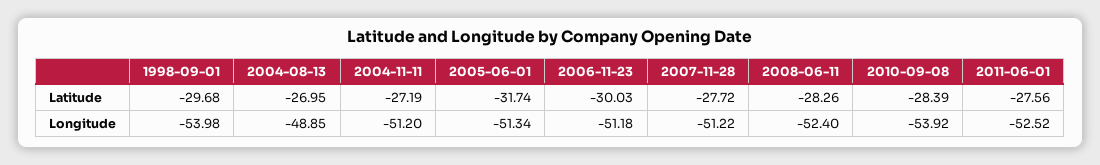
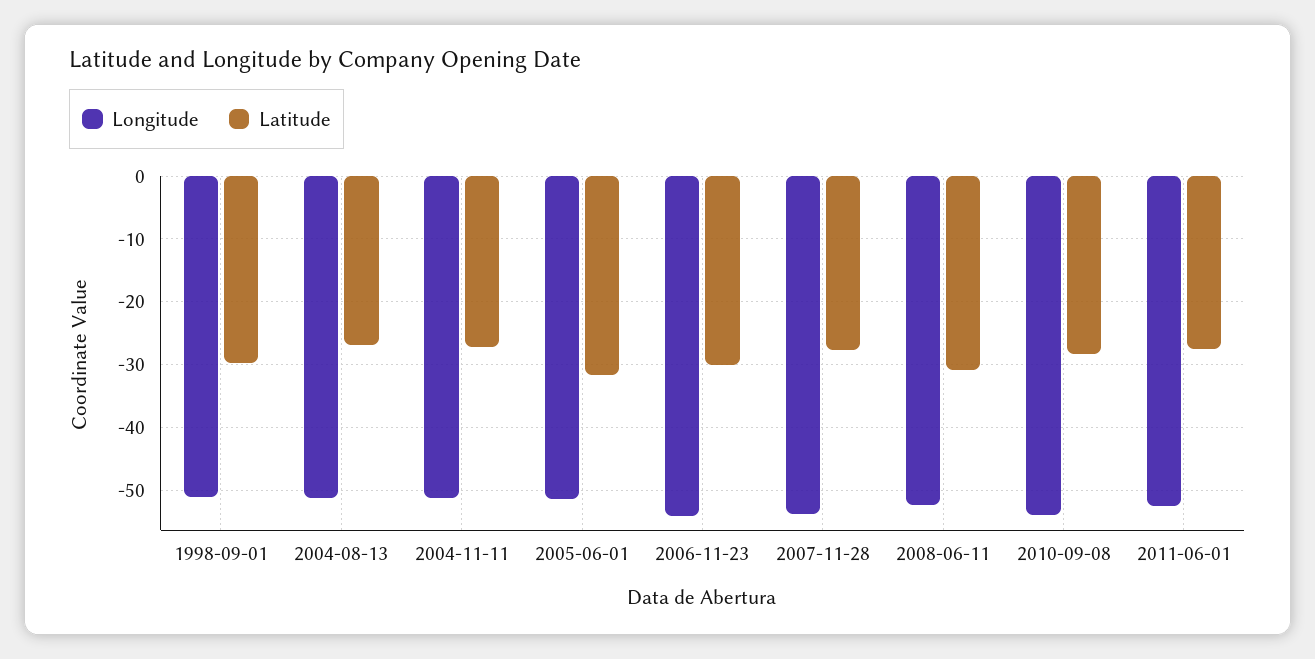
  {
    "Latitude": {
      "1998-09-01": -29.68,
      "2004-08-13": -26.95,
      "2004-11-11": -27.19,
      "2005-06-01": -31.74,
      "2006-11-23": -30.03,
      "2007-11-28": -27.72,
-     "2008-06-11": -28.26,
+     "2008-06-11": -31,
      "2010-09-08": -28.39,
      "2011-06-01": -27.56
    },
    "Longitude": {
-     "1998-09-01": -53.98,
+     "1998-09-01": -51,
-     "2004-08-13": -48.85,
+     "2004-08-13": -51,
      "2004-11-11": -51.2,
      "2005-06-01": -51.34,
-     "2006-11-23": -51.18,
+     "2006-11-23": -54,
-     "2007-11-28": -51.22,
+     "2007-11-28": -54,
      "2008-06-11": -52.4,
      "2010-09-08": -53.92,
      "2011-06-01": -52.52
    }
  }

